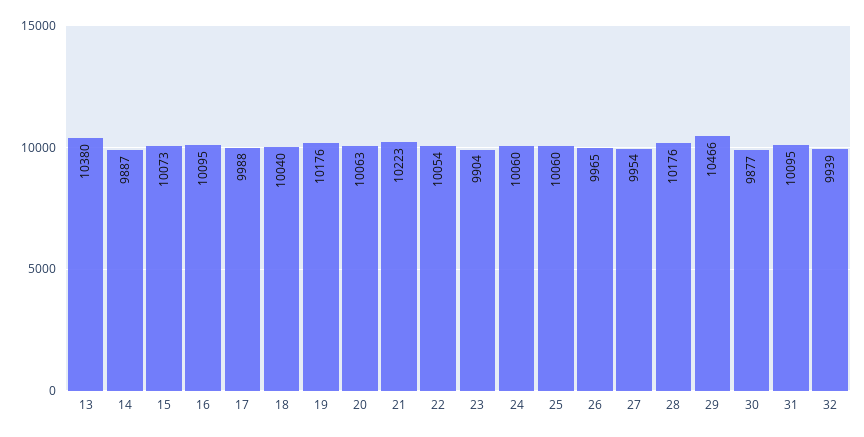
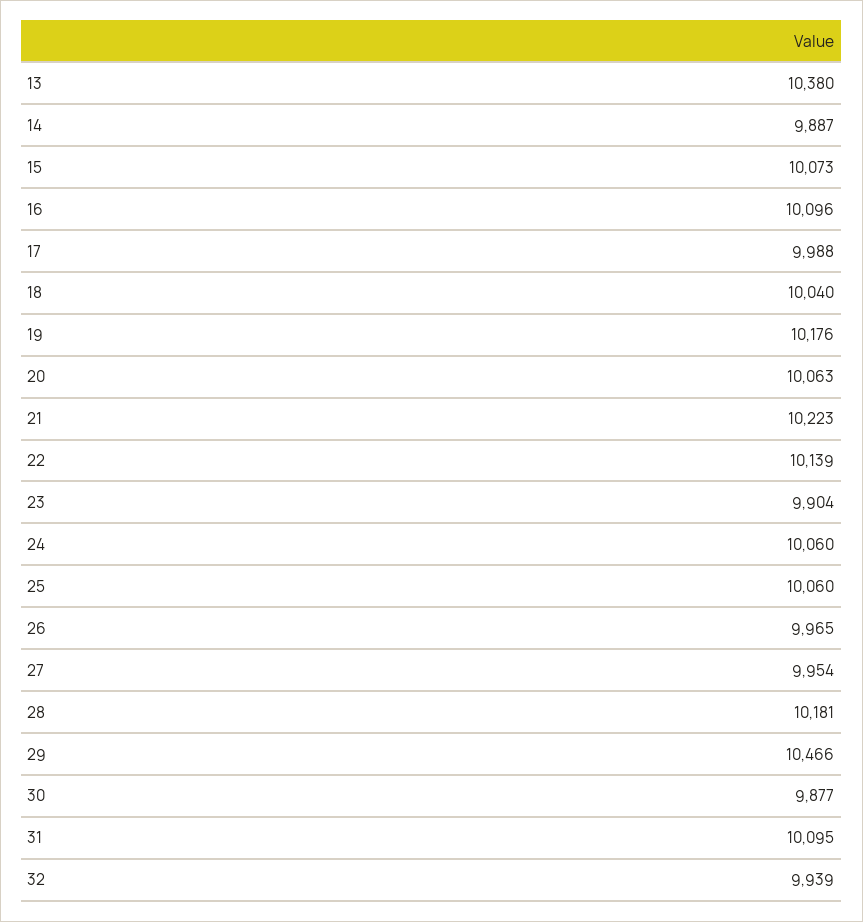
  {
    "13": 10380,
    "14": 9887,
    "15": 10073,
-   "16": 10095,
+   "16": 10096,
    "17": 9988,
    "18": 10040,
    "19": 10176,
    "20": 10063,
    "21": 10223,
-   "22": 10054,
+   "22": 10139,
    "23": 9904,
    "24": 10060,
    "25": 10060,
    "26": 9965,
    "27": 9954,
-   "28": 10176,
+   "28": 10181,
    "29": 10466,
    "30": 9877,
    "31": 10095,
    "32": 9939
  }

